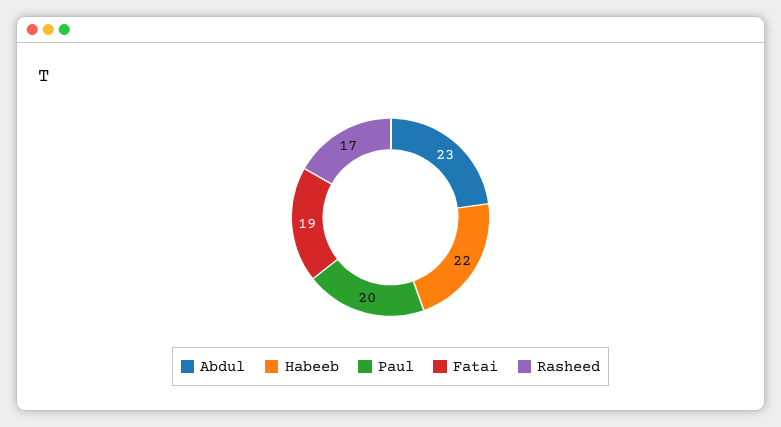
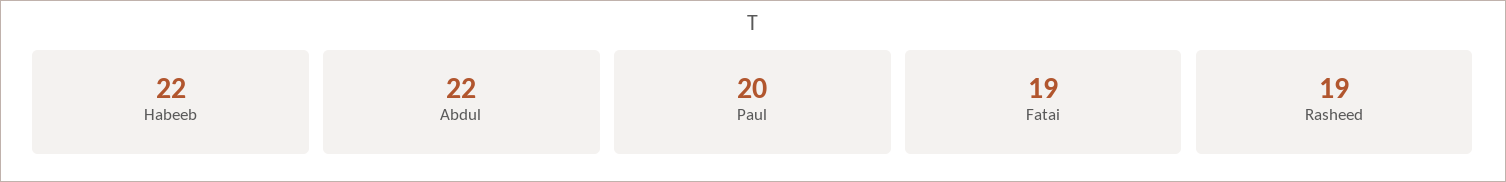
  {
-   "Abdul": 23,
+   "Abdul": 22,
    "Habeeb": 22,
    "Paul": 20,
    "Fatai": 19,
-   "Rasheed": 17
+   "Rasheed": 19
  }

